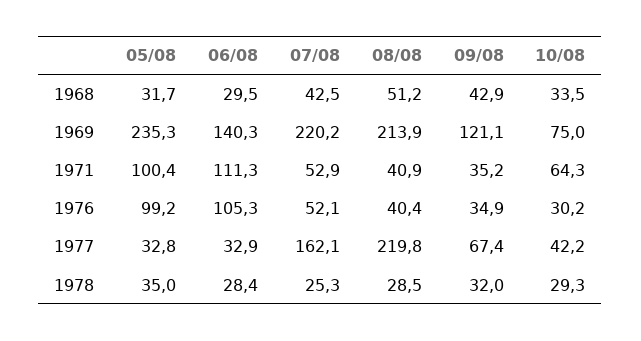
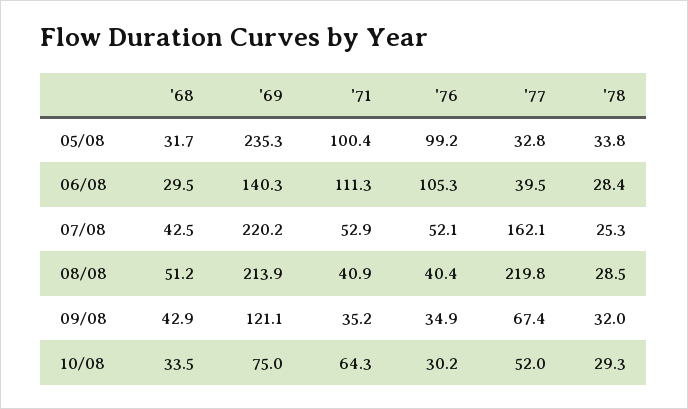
  {
    "05/08": {
      "1968": 31.7,
      "1969": 235.3,
      "1971": 100.4,
      "1976": 99.2,
      "1977": 32.8,
-     "1978": 35
+     "1978": 33.8
    },
    "06/08": {
      "1968": 29.5,
      "1969": 140.3,
      "1971": 111.3,
      "1976": 105.3,
-     "1977": 32.9,
+     "1977": 39.5,
      "1978": 28.4
    },
    "07/08": {
      "1968": 42.5,
      "1969": 220.2,
      "1971": 52.9,
      "1976": 52.1,
      "1977": 162.1,
      "1978": 25.3
    },
    "08/08": {
      "1968": 51.2,
      "1969": 213.9,
      "1971": 40.9,
      "1976": 40.4,
      "1977": 219.8,
      "1978": 28.5
    },
    "09/08": {
      "1968": 42.9,
      "1969": 121.1,
      "1971": 35.2,
      "1976": 34.9,
      "1977": 67.4,
      "1978": 32
    },
    "10/08": {
      "1968": 33.5,
      "1969": 75,
      "1971": 64.3,
      "1976": 30.2,
-     "1977": 42.2,
+     "1977": 52,
      "1978": 29.3
    }
  }

